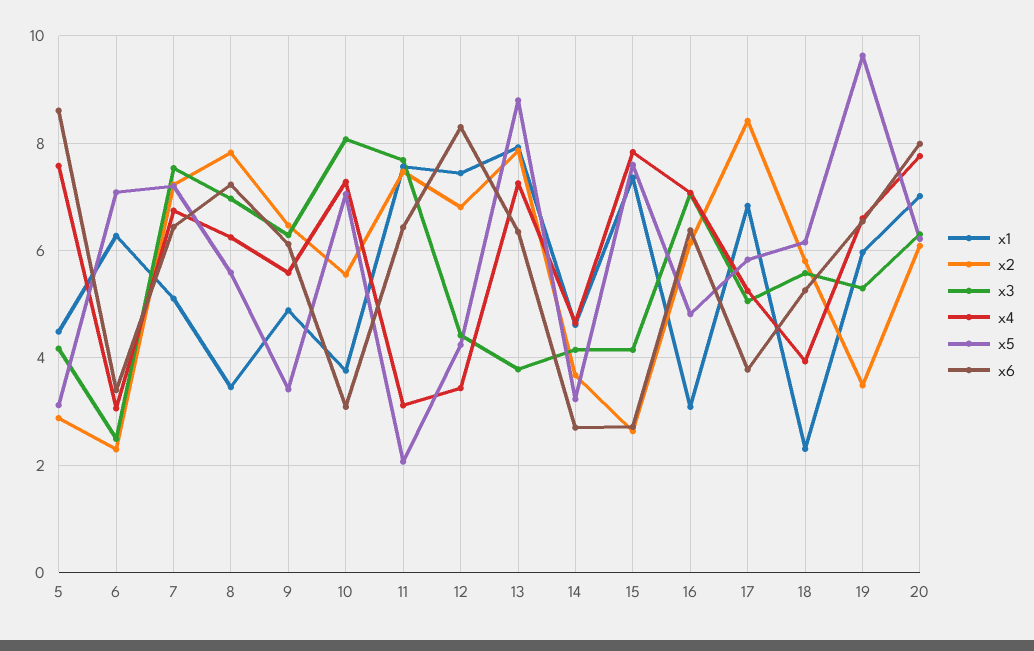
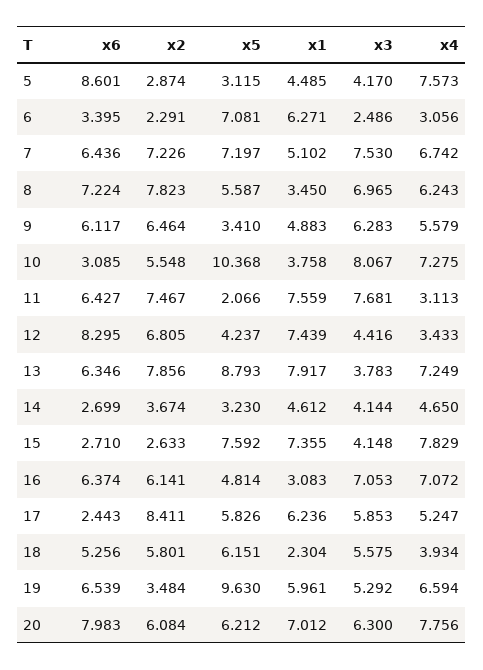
  {
    "x1": {
      "5": 4.485,
      "6": 6.271,
      "7": 5.102,
      "8": 3.45,
      "9": 4.883,
      "10": 3.758,
      "11": 7.559,
      "12": 7.439,
      "13": 7.917,
      "14": 4.612,
      "15": 7.355,
      "16": 3.083,
-     "17": 6.8,
+     "17": 6.236,
      "18": 2.304,
      "19": 5.961,
      "20": 7.012
    },
    "x2": {
      "5": 2.874,
      "6": 2.291,
      "7": 7.226,
      "8": 7.823,
      "9": 6.464,
      "10": 5.548,
      "11": 7.467,
      "12": 6.805,
      "13": 7.856,
      "14": 3.674,
      "15": 2.633,
      "16": 6.141,
      "17": 8.411,
      "18": 5.801,
      "19": 3.484,
      "20": 6.084
    },
    "x3": {
      "5": 4.17,
      "6": 2.486,
      "7": 7.53,
      "8": 6.965,
      "9": 6.283,
      "10": 8.067,
      "11": 7.681,
      "12": 4.416,
      "13": 3.783,
      "14": 4.144,
      "15": 4.148,
      "16": 7.053,
-     "17": 5,
+     "17": 5.853,
      "18": 5.575,
      "19": 5.292,
      "20": 6.3
    },
    "x4": {
      "5": 7.573,
      "6": 3.056,
      "7": 6.742,
      "8": 6.243,
      "9": 5.579,
      "10": 7.275,
      "11": 3.113,
      "12": 3.433,
      "13": 7.249,
      "14": 4.65,
      "15": 7.829,
      "16": 7.072,
      "17": 5.247,
      "18": 3.934,
      "19": 6.594,
      "20": 7.756
    },
    "x5": {
      "5": 3.115,
      "6": 7.081,
      "7": 7.197,
      "8": 5.587,
      "9": 3.41,
-     "10": 7,
+     "10": 10.368,
      "11": 2.066,
      "12": 4.237,
      "13": 8.793,
      "14": 3.23,
      "15": 7.592,
      "16": 4.814,
      "17": 5.826,
      "18": 6.151,
      "19": 9.63,
      "20": 6.212
    },
    "x6": {
      "5": 8.601,
      "6": 3.395,
      "7": 6.436,
      "8": 7.224,
      "9": 6.117,
      "10": 3.085,
      "11": 6.427,
      "12": 8.295,
      "13": 6.346,
      "14": 2.699,
      "15": 2.71,
      "16": 6.374,
-     "17": 3.8,
+     "17": 2.443,
      "18": 5.256,
      "19": 6.539,
      "20": 7.983
    }
  }

